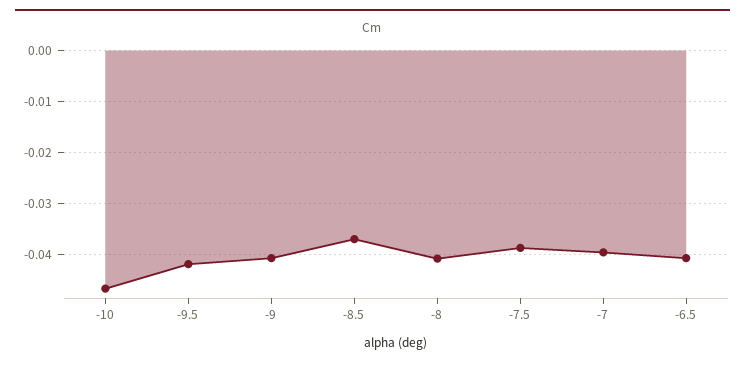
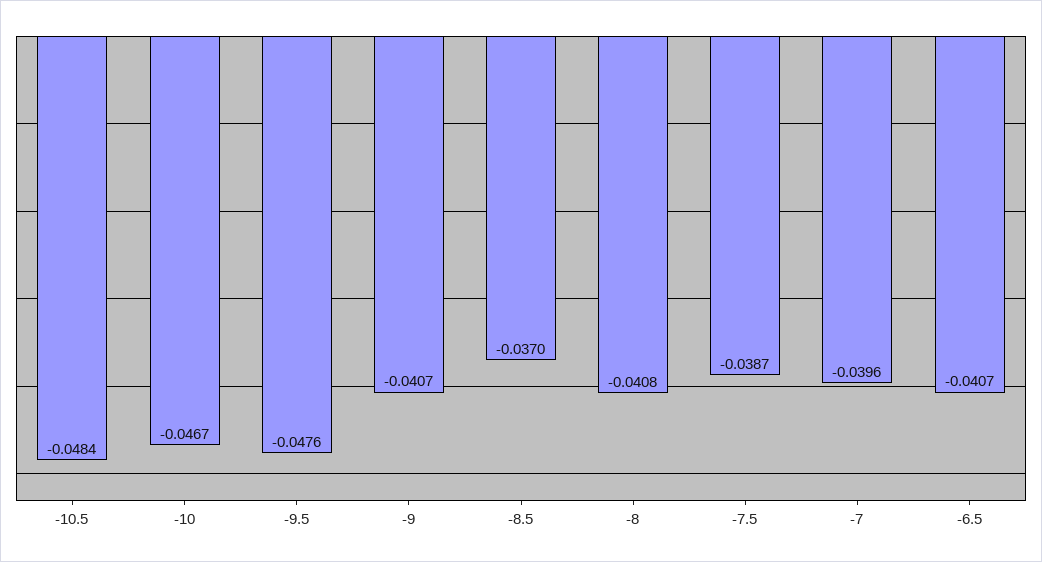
  {
    "-10": -0.0467,
-   "-9.5": -0.042,
+   "-9.5": -0.0476,
    "-9": -0.0407,
    "-8.5": -0.037,
    "-8": -0.0408,
    "-7.5": -0.0387,
    "-7": -0.0396,
-   "-6.5": -0.0407
+   "-6.5": -0.0407,
+   "-10.5": -0.0484
  }

